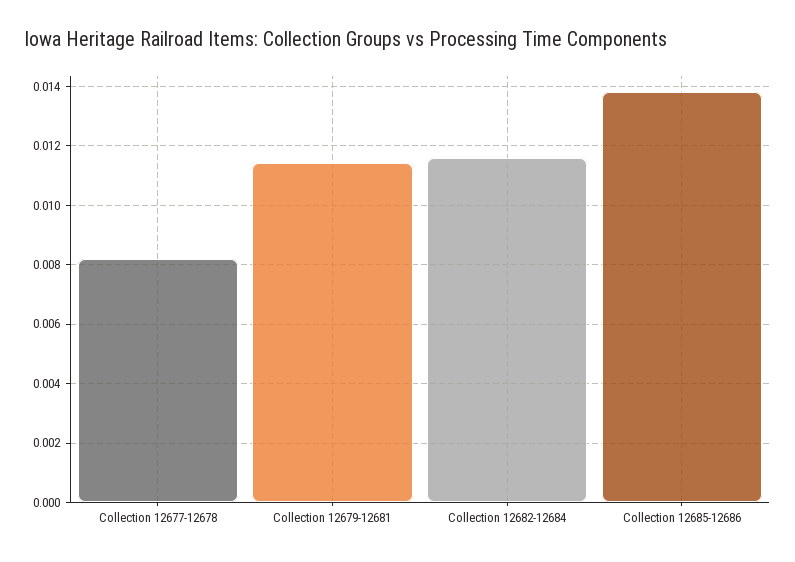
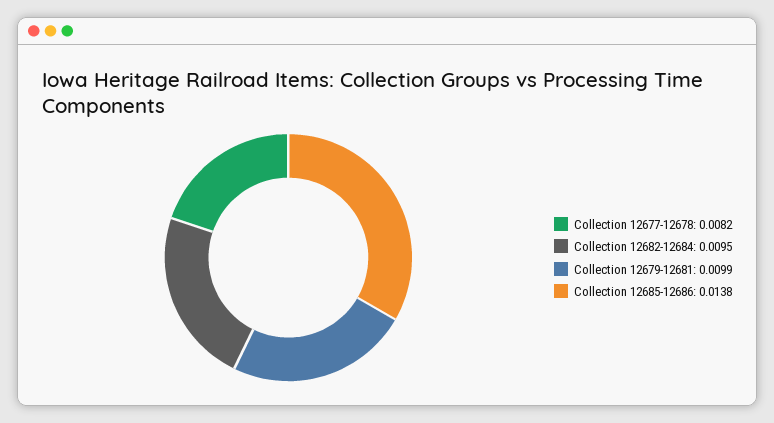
  {
    "Collection 12677-12678": 0.0082,
-   "Collection 12679-12681": 0.0115,
+   "Collection 12679-12681": 0.0099,
-   "Collection 12682-12684": 0.0115,
+   "Collection 12682-12684": 0.0095,
    "Collection 12685-12686": 0.0138
  }

